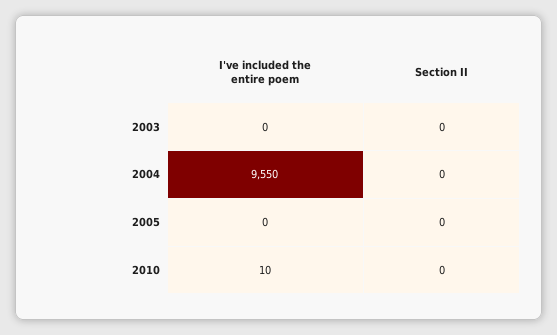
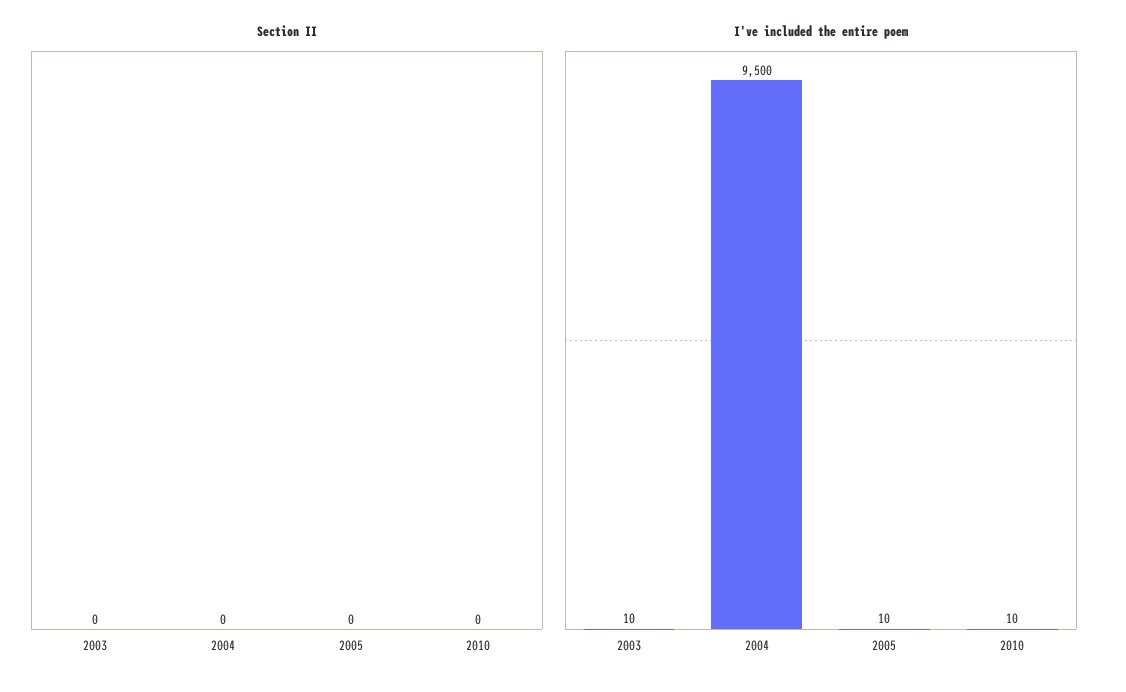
  {
    "I've included the entire poem": {
-     "2003": 0,
+     "2003": 10,
-     "2004": 9550,
+     "2004": 9500,
-     "2005": 0,
+     "2005": 10,
      "2010": 10
    },
    "Section II": {
      "2003": 0,
      "2004": 0,
      "2005": 0,
      "2010": 0
    }
  }

